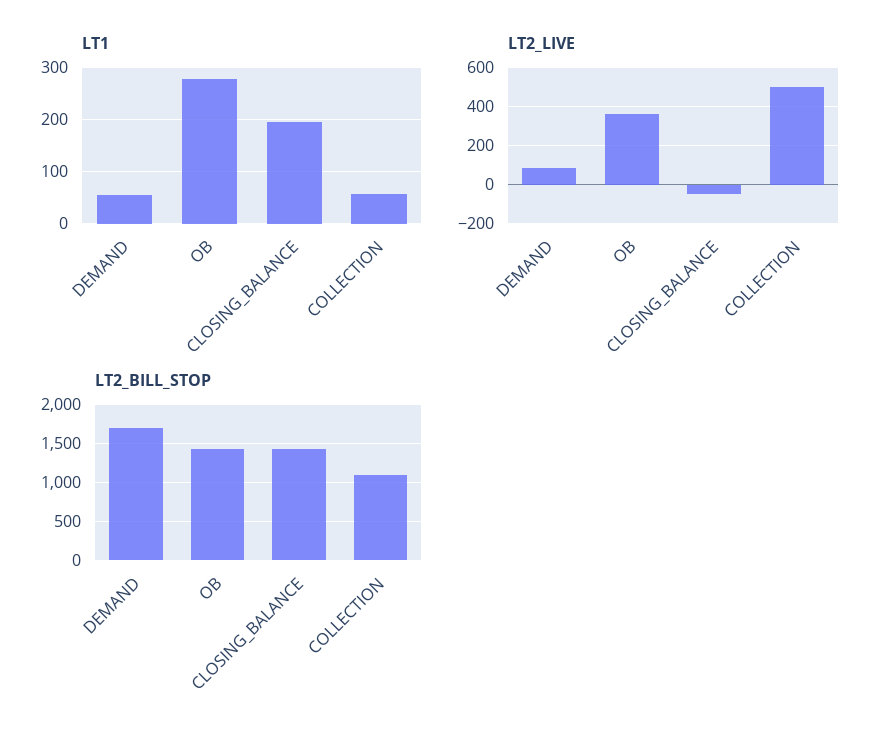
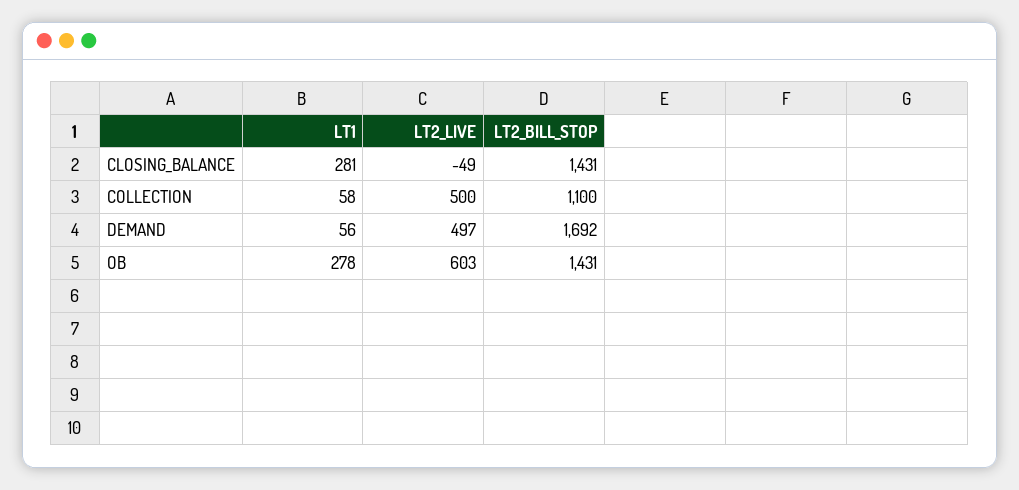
  {
    "LT1": {
      "DEMAND": 56,
      "OB": 278,
-     "CLOSING_BALANCE": 200,
+     "CLOSING_BALANCE": 281,
      "COLLECTION": 58
    },
    "LT2_LIVE": {
-     "DEMAND": 100,
+     "DEMAND": 497,
-     "OB": 350,
+     "OB": 603,
      "CLOSING_BALANCE": -49,
      "COLLECTION": 500
    },
    "LT2_BILL_STOP": {
      "DEMAND": 1692,
      "OB": 1431,
      "CLOSING_BALANCE": 1431,
      "COLLECTION": 1100
    }
  }

